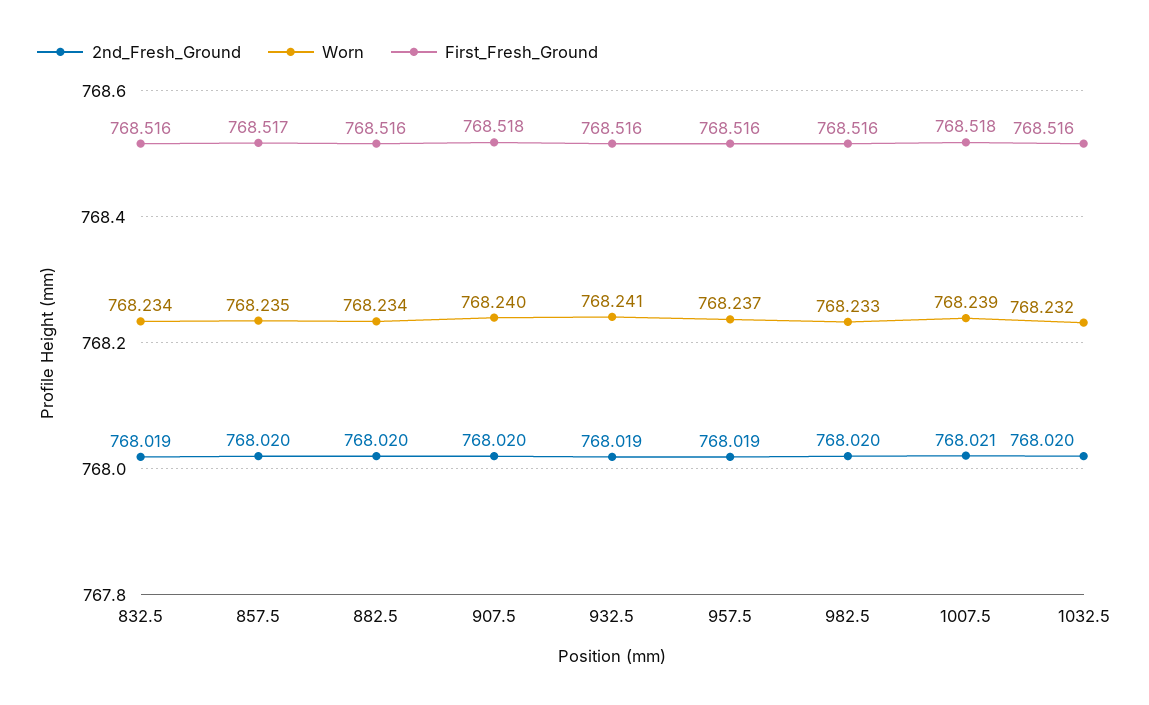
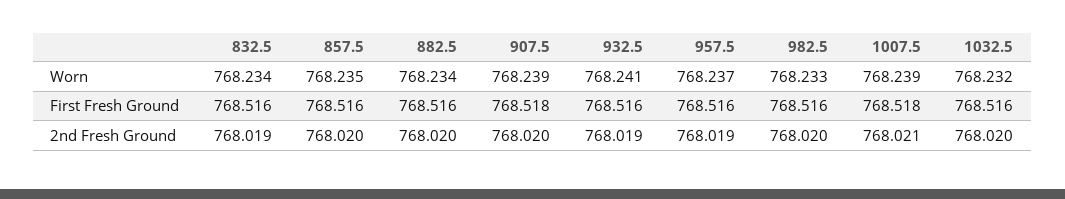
  {
    "2nd_Fresh_Ground": {
      "832.5": 768.019,
      "857.5": 768.02,
      "882.5": 768.02,
      "907.5": 768.02,
      "932.5": 768.019,
      "957.5": 768.019,
      "982.5": 768.02,
      "1007.5": 768.021,
      "1032.5": 768.02
    },
    "Worn": {
      "832.5": 768.234,
      "857.5": 768.235,
      "882.5": 768.234,
-     "907.5": 768.24,
+     "907.5": 768.239,
      "932.5": 768.241,
      "957.5": 768.237,
      "982.5": 768.233,
      "1007.5": 768.239,
      "1032.5": 768.232
    },
    "First_Fresh_Ground": {
      "832.5": 768.516,
-     "857.5": 768.517,
+     "857.5": 768.516,
      "882.5": 768.516,
      "907.5": 768.518,
      "932.5": 768.516,
      "957.5": 768.516,
      "982.5": 768.516,
      "1007.5": 768.518,
      "1032.5": 768.516
    }
  }

